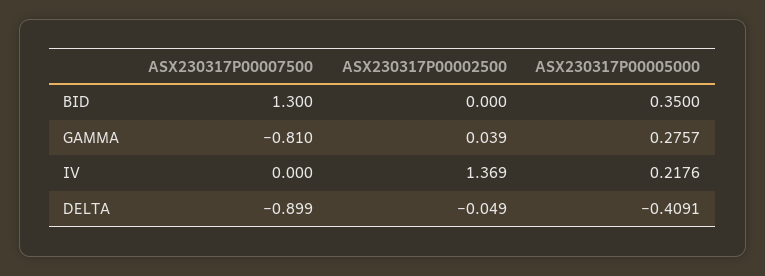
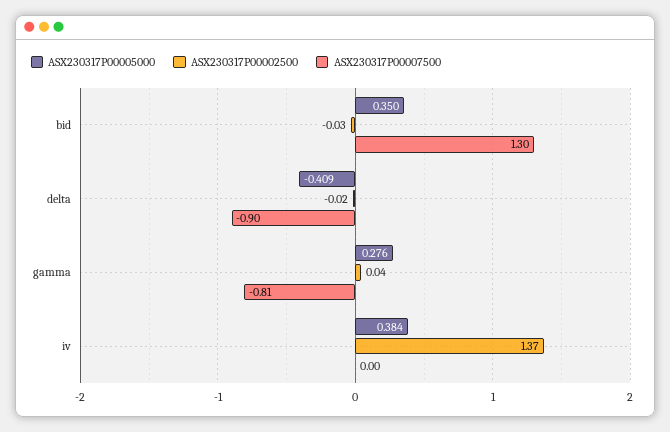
  {
    "ASX230317P00007500": {
      "BID": 1.3,
      "GAMMA": -0.81,
      "IV": 0,
      "DELTA": -0.899
    },
    "ASX230317P00002500": {
-     "BID": 0,
+     "BID": -0.03,
      "GAMMA": 0.039,
      "IV": 1.369,
-     "DELTA": -0.049
+     "DELTA": -0.02
    },
    "ASX230317P00005000": {
      "BID": 0.35,
      "GAMMA": 0.2757,
-     "IV": 0.2176,
+     "IV": 0.384,
      "DELTA": -0.4091
    }
  }

